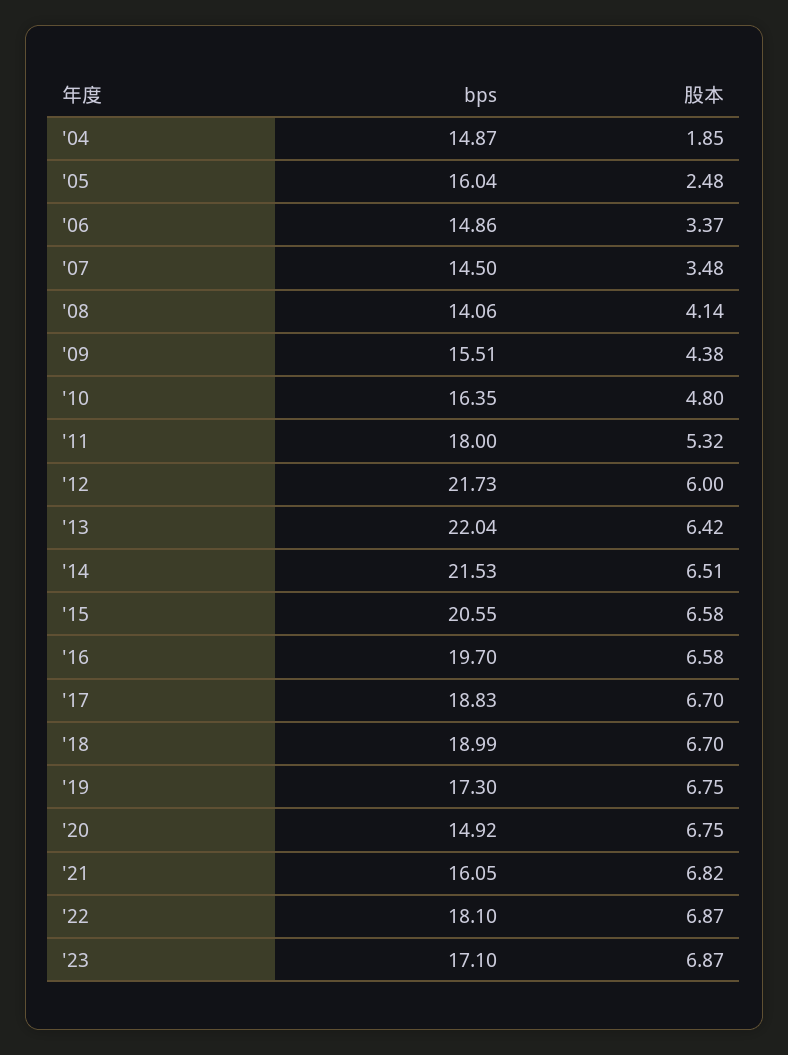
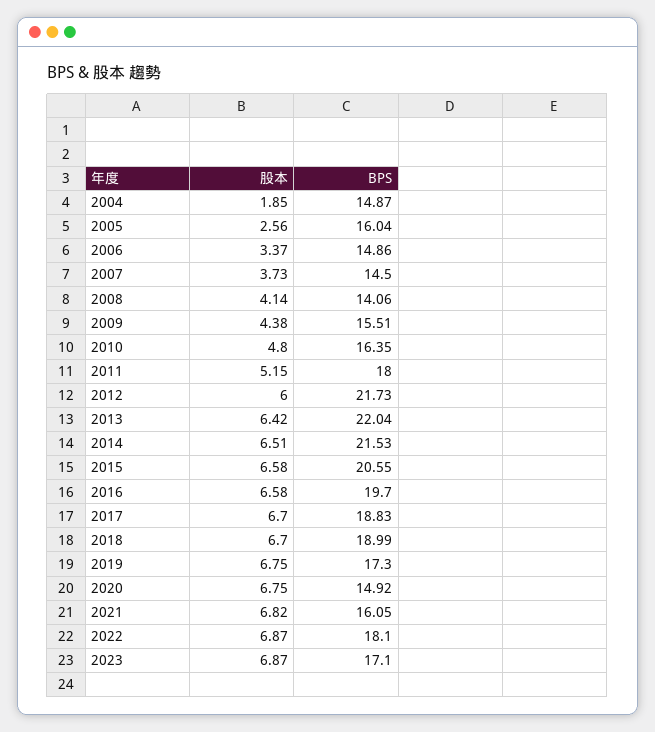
  {
    "bps": {
      "'04": 14.87,
      "'05": 16.04,
      "'06": 14.86,
      "'07": 14.5,
      "'08": 14.06,
      "'09": 15.51,
      "'10": 16.35,
      "'11": 18,
      "'12": 21.73,
      "'13": 22.04,
      "'14": 21.53,
      "'15": 20.55,
      "'16": 19.7,
      "'17": 18.83,
      "'18": 18.99,
      "'19": 17.3,
      "'20": 14.92,
      "'21": 16.05,
      "'22": 18.1,
      "'23": 17.1
    },
    "股本": {
      "'04": 1.85,
-     "'05": 2.48,
+     "'05": 2.56,
      "'06": 3.37,
-     "'07": 3.48,
+     "'07": 3.73,
      "'08": 4.14,
      "'09": 4.38,
      "'10": 4.8,
-     "'11": 5.32,
+     "'11": 5.15,
      "'12": 6,
      "'13": 6.42,
      "'14": 6.51,
      "'15": 6.58,
      "'16": 6.58,
      "'17": 6.7,
      "'18": 6.7,
      "'19": 6.75,
      "'20": 6.75,
      "'21": 6.82,
      "'22": 6.87,
      "'23": 6.87
    }
  }

